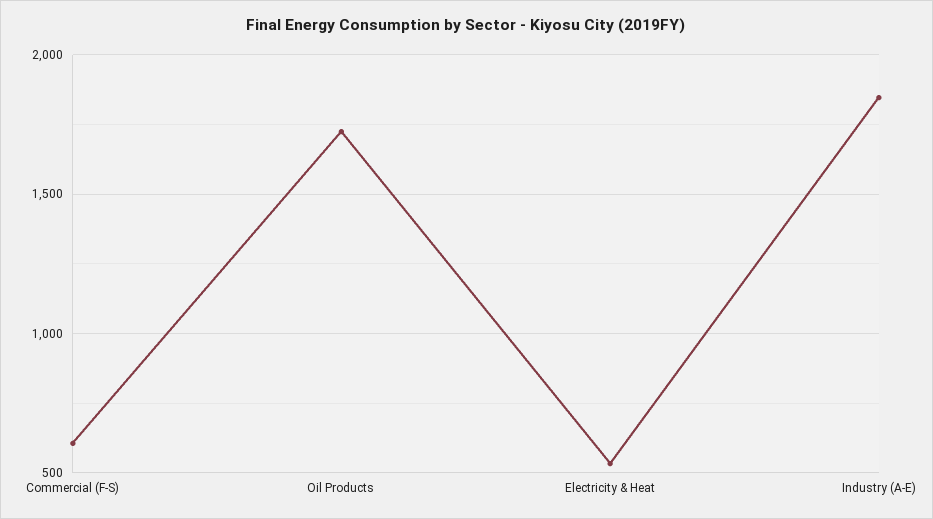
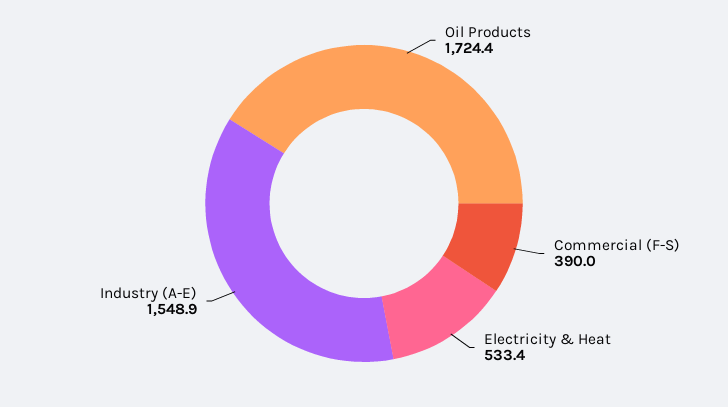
  {
-   "Commercial (F-S)": 600,
+   "Commercial (F-S)": 390,
    "Oil Products": 1724.4,
    "Electricity & Heat": 533.4,
-   "Industry (A-E)": 1850
+   "Industry (A-E)": 1548.9
  }

